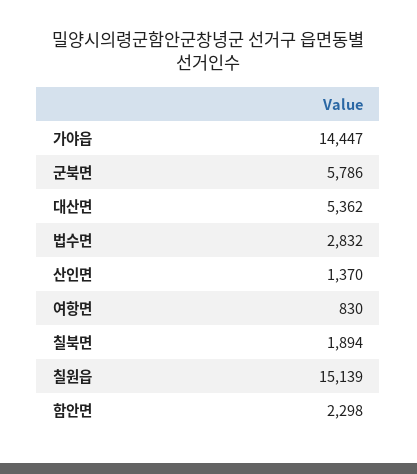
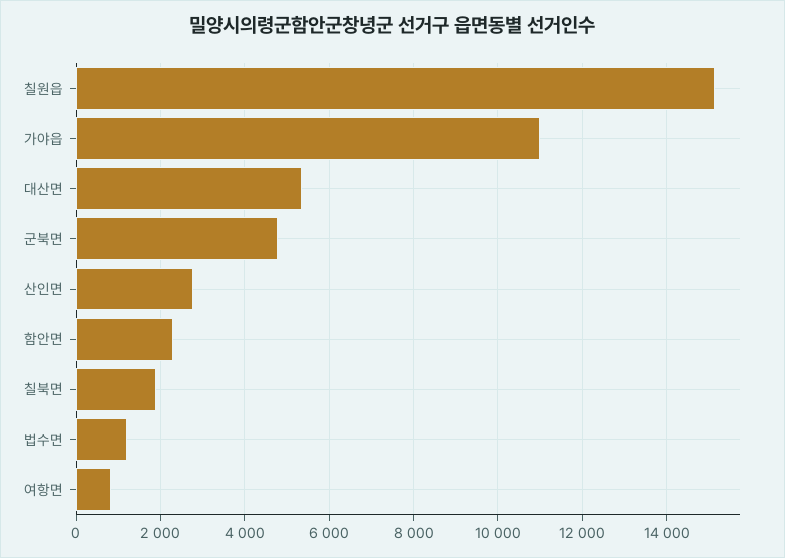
  {
-   "가야읍": 14447,
+   "가야읍": 11000,
-   "군북면": 5786,
+   "군북면": 4800,
    "대산면": 5362,
-   "법수면": 2832,
+   "법수면": 1200,
-   "산인면": 1370,
+   "산인면": 2800,
    "여항면": 830,
    "칠북면": 1894,
    "칠원읍": 15139,
    "함안면": 2298
  }

